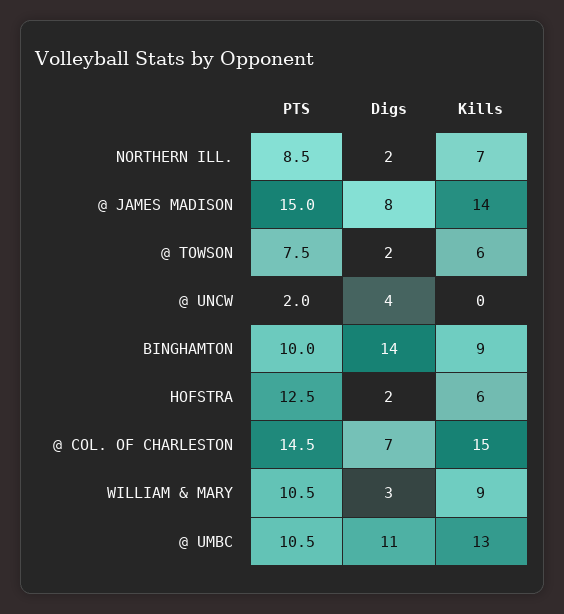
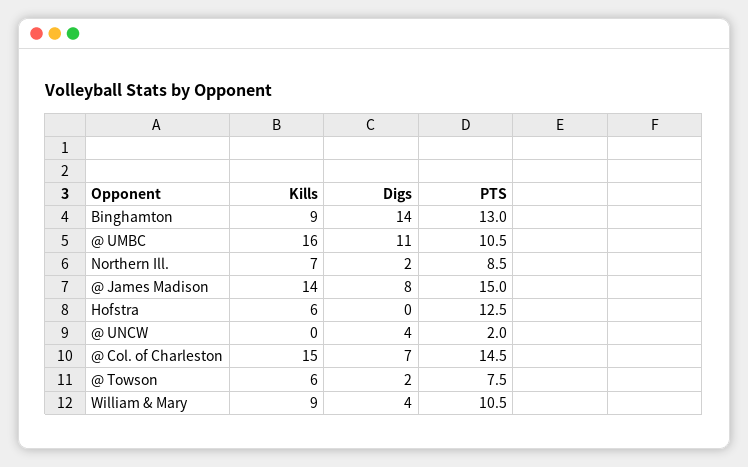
  {
    "PTS": {
      "NORTHERN ILL.": 8.5,
      "@ JAMES MADISON": 15,
      "@ TOWSON": 7.5,
      "@ UNCW": 2,
-     "BINGHAMTON": 10,
+     "BINGHAMTON": 13,
      "HOFSTRA": 12.5,
      "@ COL. OF CHARLESTON": 14.5,
      "WILLIAM & MARY": 10.5,
      "@ UMBC": 10.5
    },
    "Digs": {
      "NORTHERN ILL.": 2,
      "@ JAMES MADISON": 8,
      "@ TOWSON": 2,
      "@ UNCW": 4,
      "BINGHAMTON": 14,
-     "HOFSTRA": 2,
+     "HOFSTRA": 0,
      "@ COL. OF CHARLESTON": 7,
-     "WILLIAM & MARY": 3,
+     "WILLIAM & MARY": 4,
      "@ UMBC": 11
    },
    "Kills": {
      "NORTHERN ILL.": 7,
      "@ JAMES MADISON": 14,
      "@ TOWSON": 6,
      "@ UNCW": 0,
      "BINGHAMTON": 9,
      "HOFSTRA": 6,
      "@ COL. OF CHARLESTON": 15,
      "WILLIAM & MARY": 9,
-     "@ UMBC": 13
+     "@ UMBC": 16
    }
  }

